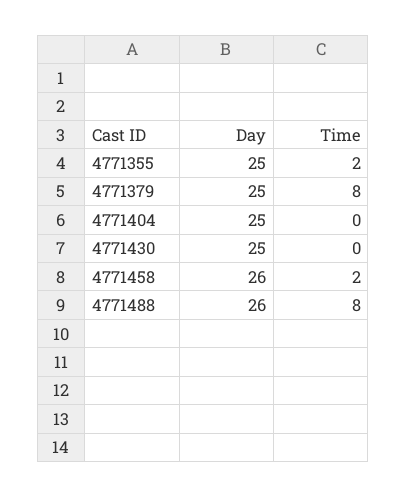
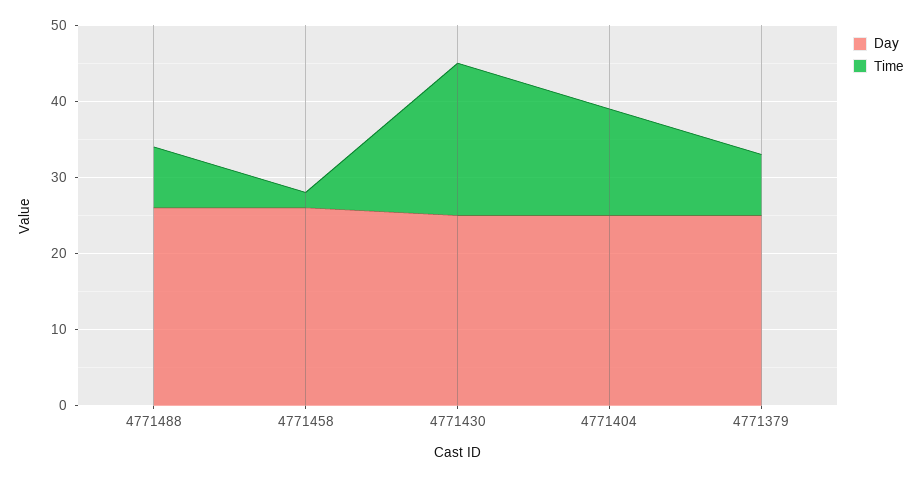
  {
    "Day": {
-     "4771355": 25,
      "4771379": 25,
      "4771404": 25,
      "4771430": 25,
      "4771458": 26,
      "4771488": 26
    },
    "Time": {
-     "4771355": 2,
      "4771379": 8,
-     "4771404": 0,
+     "4771404": 15,
-     "4771430": 0,
+     "4771430": 20,
      "4771458": 2,
      "4771488": 8
    }
  }

